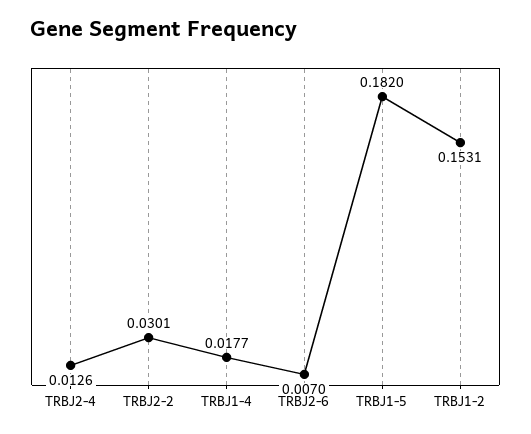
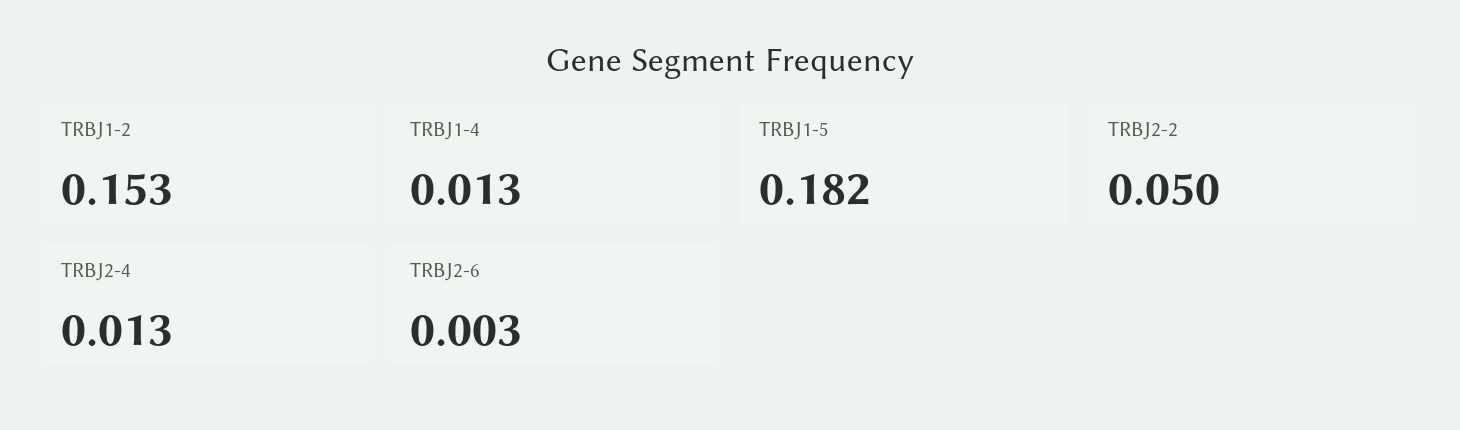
  {
    "TRBJ2-4": 0.0126,
-   "TRBJ2-2": 0.0301,
+   "TRBJ2-2": 0.05,
-   "TRBJ1-4": 0.0177,
+   "TRBJ1-4": 0.013,
-   "TRBJ2-6": 0.007,
+   "TRBJ2-6": 0.003,
    "TRBJ1-5": 0.182,
    "TRBJ1-2": 0.1531
  }

